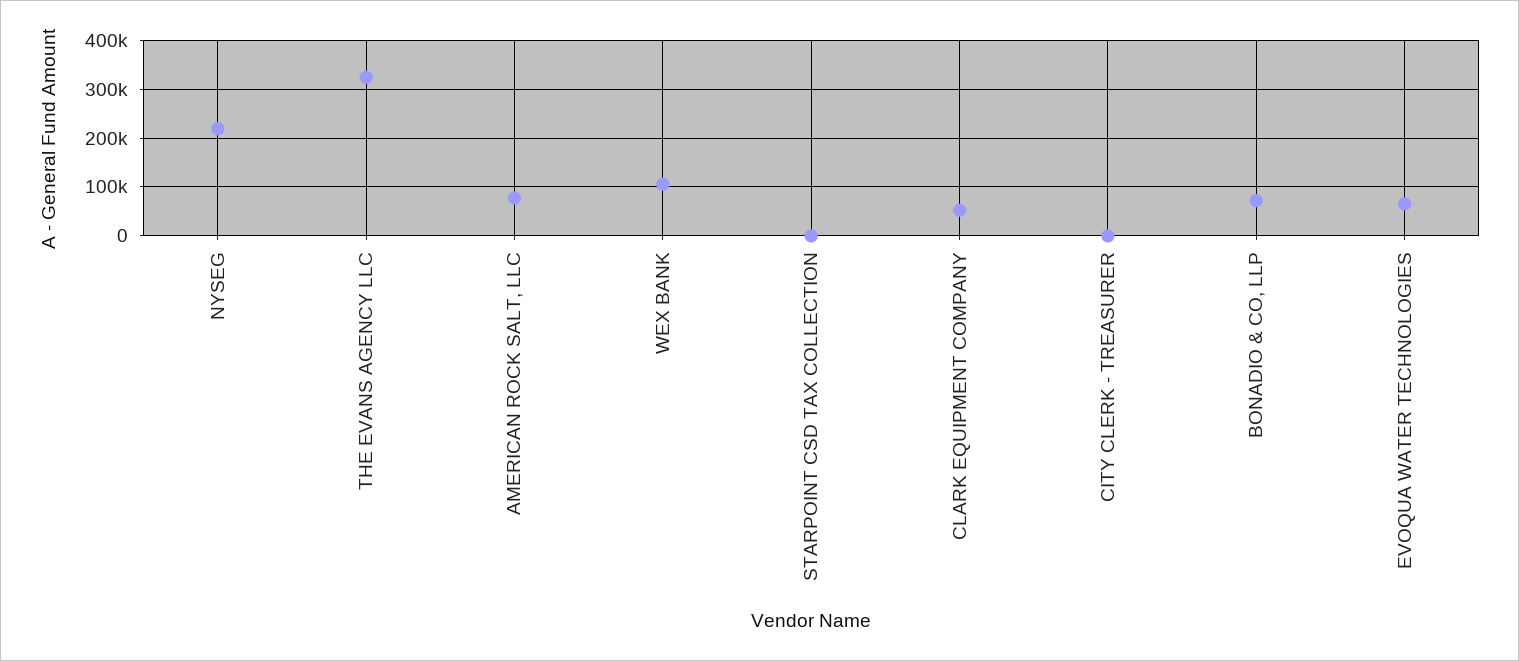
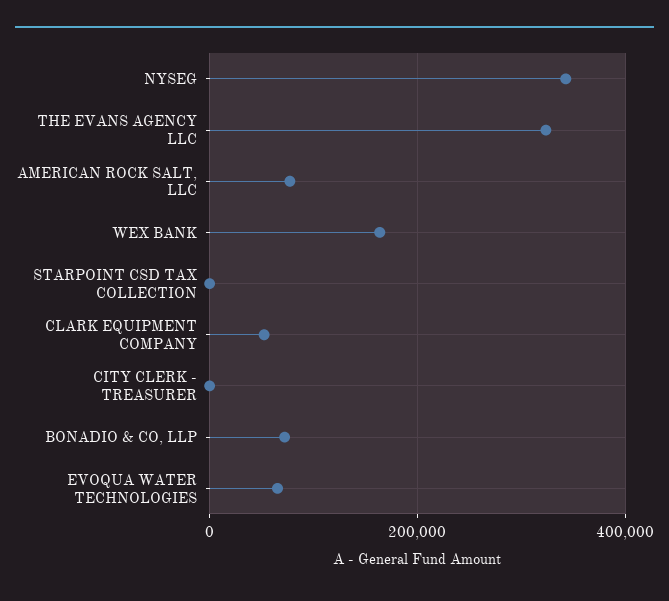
  {
-   "NYSEG": 220000,
+   "NYSEG": 340000,
    "THE EVANS AGENCY LLC": 320000,
    "AMERICAN ROCK SALT, LLC": 80000,
-   "WEX BANK": 100000,
+   "WEX BANK": 160000,
    "STARPOINT CSD TAX COLLECTION": 0,
    "CLARK EQUIPMENT COMPANY": 60000,
    "CITY CLERK - TREASURER": 0,
    "BONADIO & CO, LLP": 80000,
    "EVOQUA WATER TECHNOLOGIES": 60000
  }

